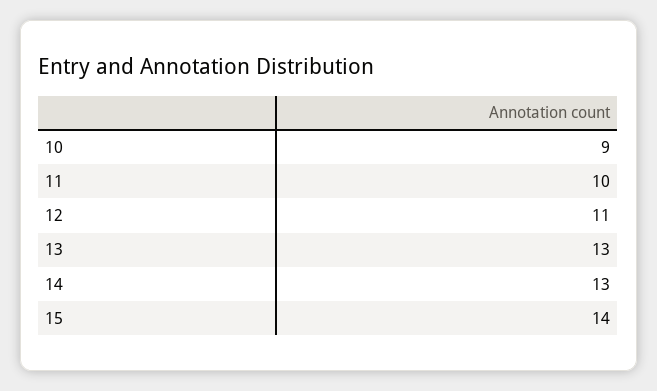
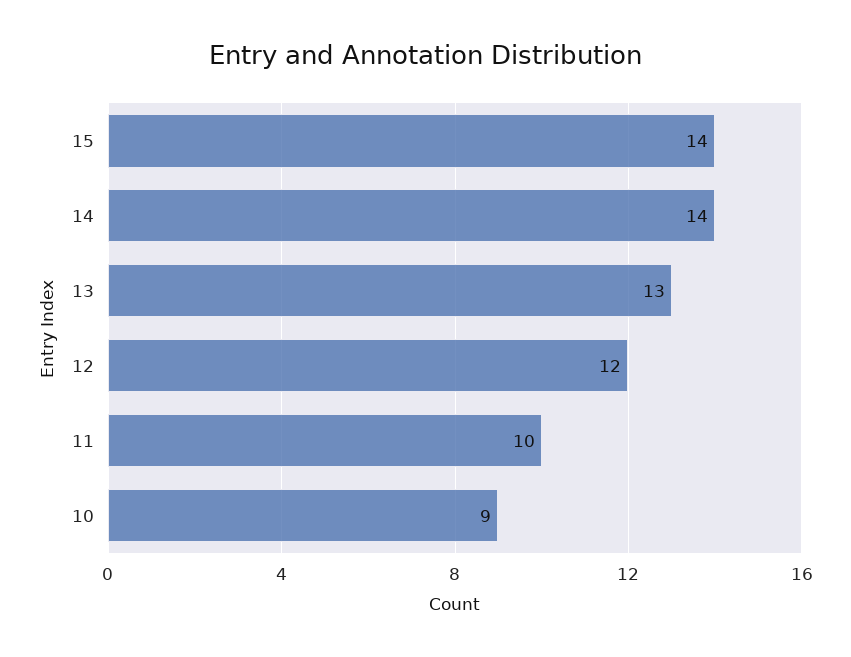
  {
    "10": 9,
    "11": 10,
-   "12": 11,
+   "12": 12,
    "13": 13,
-   "14": 13,
+   "14": 14,
    "15": 14
  }

